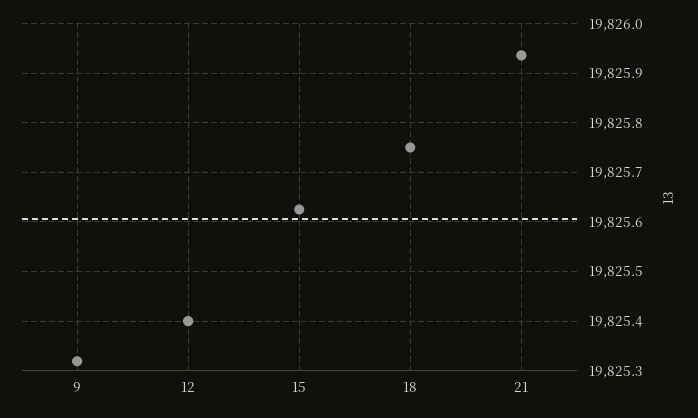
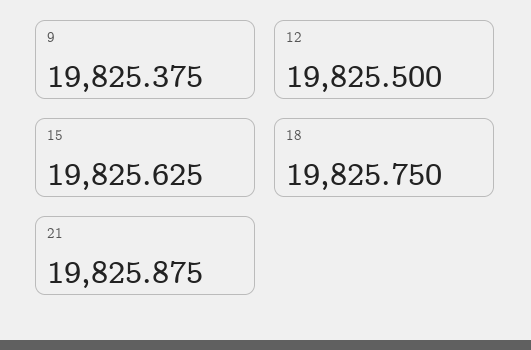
  {
-   "9": 19825.32,
+   "9": 19825.375,
-   "12": 19825.4,
+   "12": 19825.5,
    "15": 19825.625,
    "18": 19825.75,
-   "21": 19825.94
+   "21": 19825.875
  }

